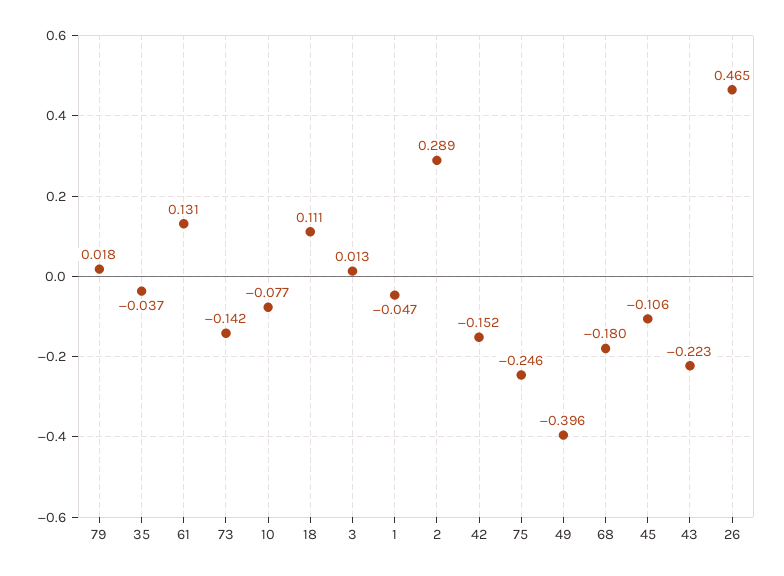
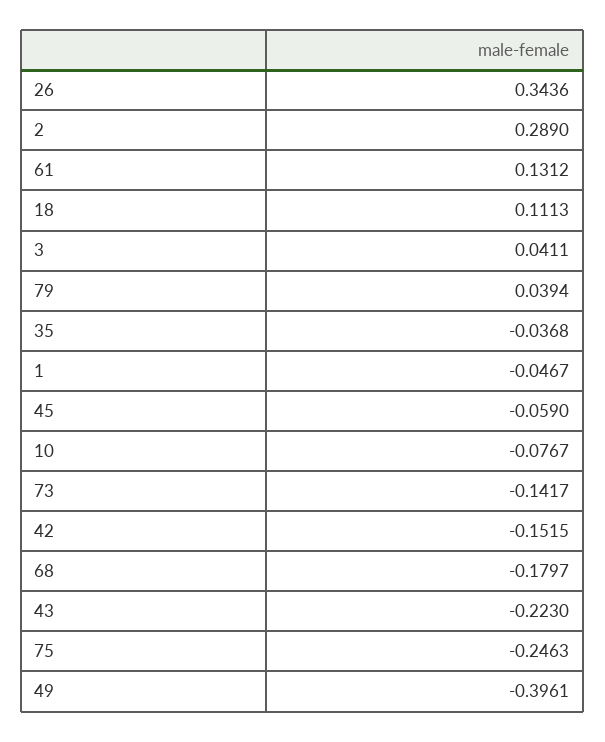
  {
-   "79": 0.018,
+   "79": 0.0394,
    "35": -0.0368,
    "61": 0.1312,
    "73": -0.1417,
    "10": -0.0767,
    "18": 0.1113,
-   "3": 0.013,
+   "3": 0.0411,
    "1": -0.0467,
    "2": 0.289,
    "42": -0.1515,
    "75": -0.2463,
    "49": -0.3961,
    "68": -0.1797,
-   "45": -0.106,
+   "45": -0.059,
    "43": -0.223,
-   "26": 0.465
+   "26": 0.3436
  }

